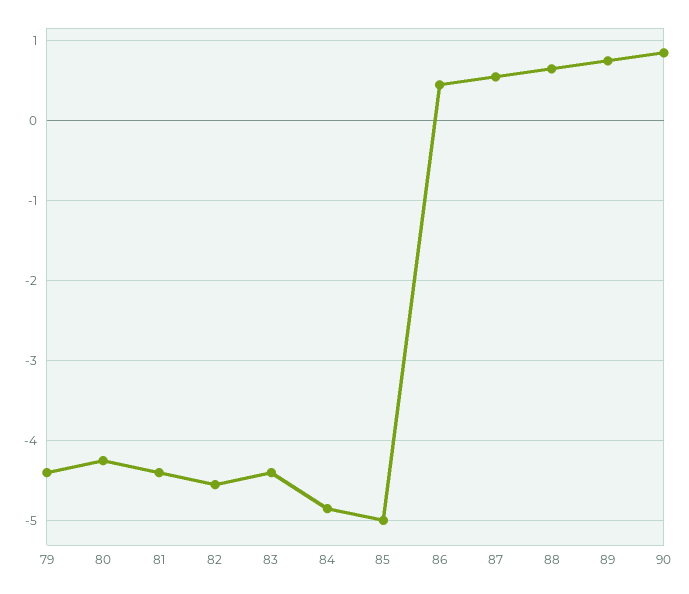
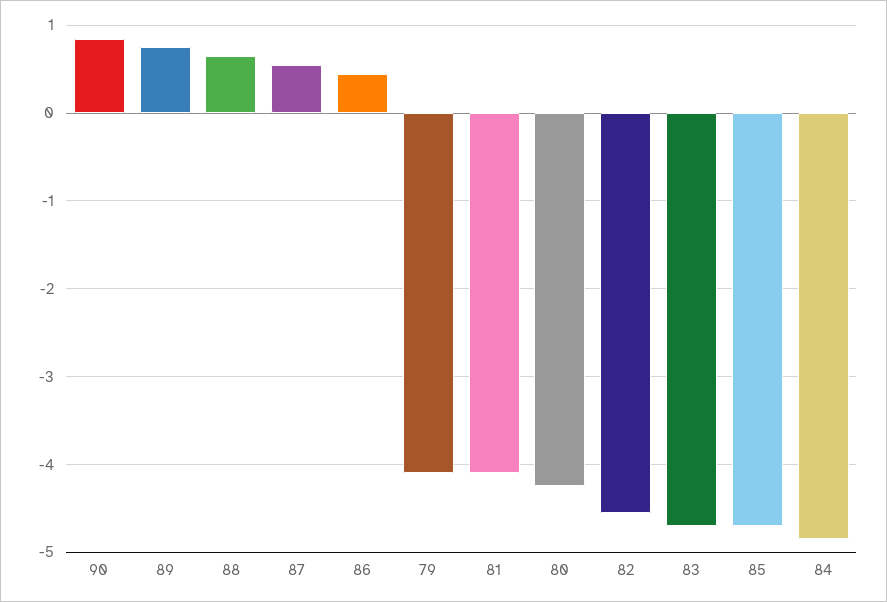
  {
-   "79": -4.4,
+   "79": -4.1,
    "80": -4.3,
-   "81": -4.4,
+   "81": -4.1,
    "82": -4.6,
-   "83": -4.4,
+   "83": -4.7,
    "84": -4.9,
-   "85": -5,
+   "85": -4.7,
    "86": 0.5,
    "87": 0.6,
    "88": 0.7,
    "89": 0.8,
    "90": 0.9
  }

